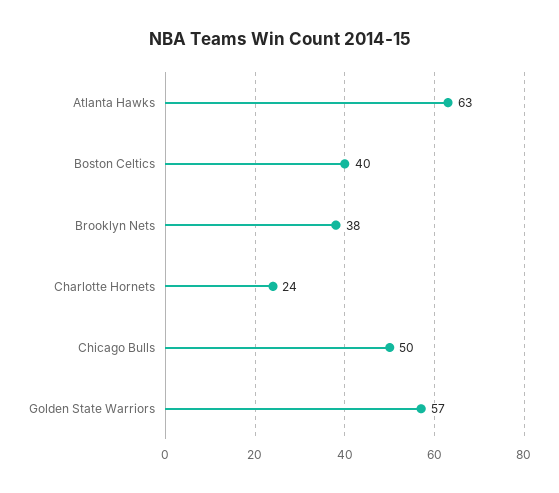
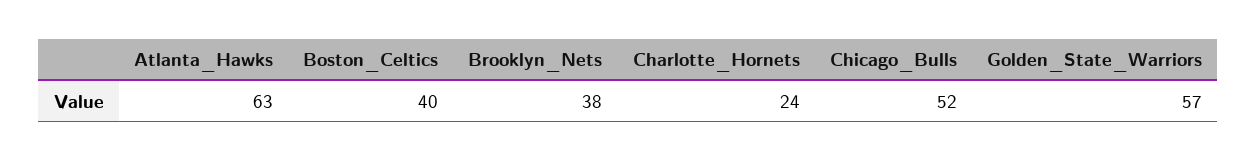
  {
    "Atlanta Hawks": 63,
    "Boston Celtics": 40,
    "Brooklyn Nets": 38,
    "Charlotte Hornets": 24,
-   "Chicago Bulls": 50,
+   "Chicago Bulls": 52,
    "Golden State Warriors": 57
  }

